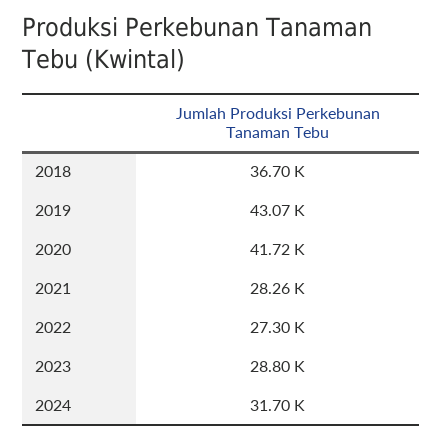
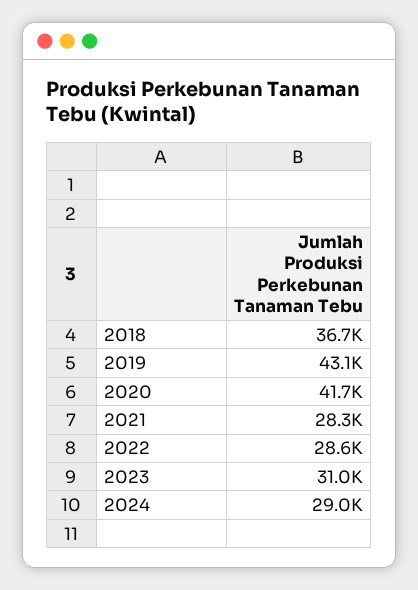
  {
    "2018": 36700,
    "2019": 43070,
    "2020": 41720,
    "2021": 28260,
-   "2022": 27300,
+   "2022": 28600,
-   "2023": 28800,
+   "2023": 31000,
-   "2024": 31700
+   "2024": 29000
  }

